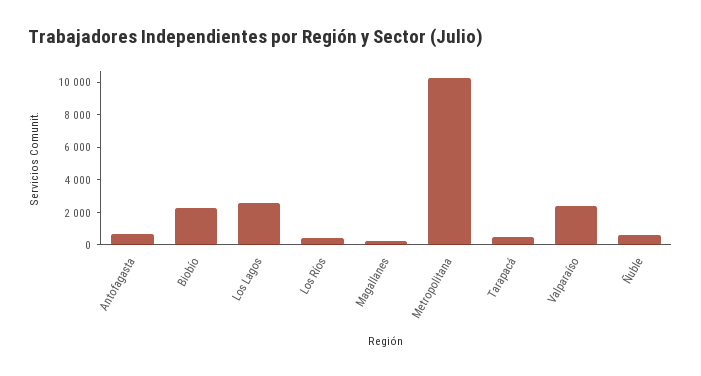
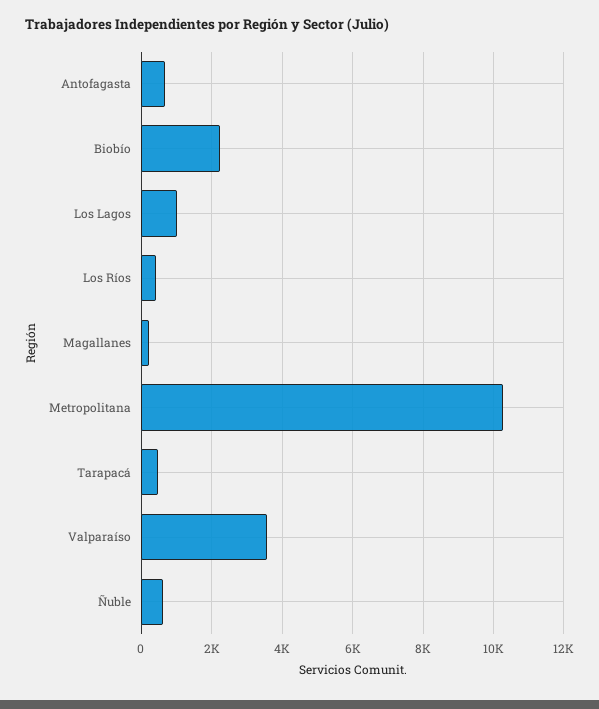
  {
    "Antofagasta": 600,
    "Biobío": 2200,
-   "Los Lagos": 2500,
+   "Los Lagos": 1000,
    "Los Ríos": 400,
    "Magallanes": 200,
    "Metropolitana": 10200,
    "Tarapacá": 400,
-   "Valparaíso": 2500,
+   "Valparaíso": 3600,
    "Ñuble": 600
  }

